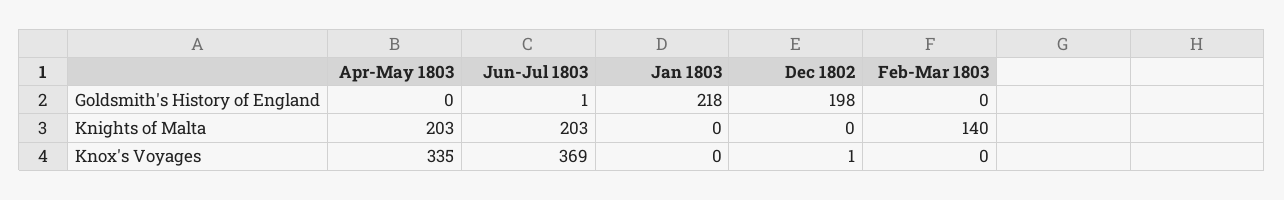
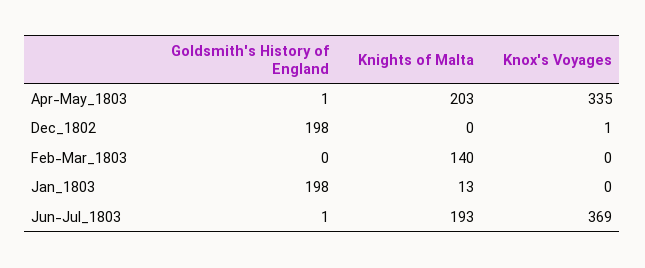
  {
    "Apr-May 1803": {
-     "Goldsmith's History of England": 0,
+     "Goldsmith's History of England": 1,
      "Knights of Malta": 203,
      "Knox's Voyages": 335
    },
    "Jun-Jul 1803": {
      "Goldsmith's History of England": 1,
-     "Knights of Malta": 203,
+     "Knights of Malta": 193,
      "Knox's Voyages": 369
    },
    "Jan 1803": {
-     "Goldsmith's History of England": 218,
+     "Goldsmith's History of England": 198,
-     "Knights of Malta": 0,
+     "Knights of Malta": 13,
      "Knox's Voyages": 0
    },
    "Dec 1802": {
      "Goldsmith's History of England": 198,
      "Knights of Malta": 0,
      "Knox's Voyages": 1
    },
    "Feb-Mar 1803": {
      "Goldsmith's History of England": 0,
      "Knights of Malta": 140,
      "Knox's Voyages": 0
    }
  }

